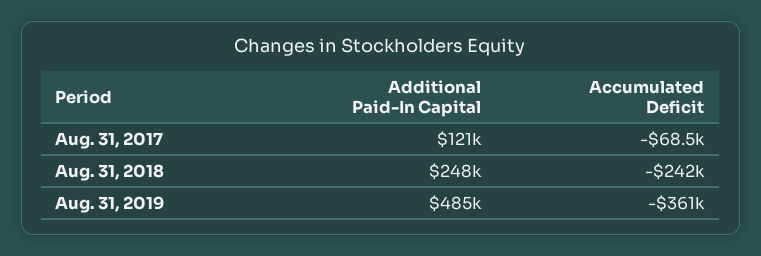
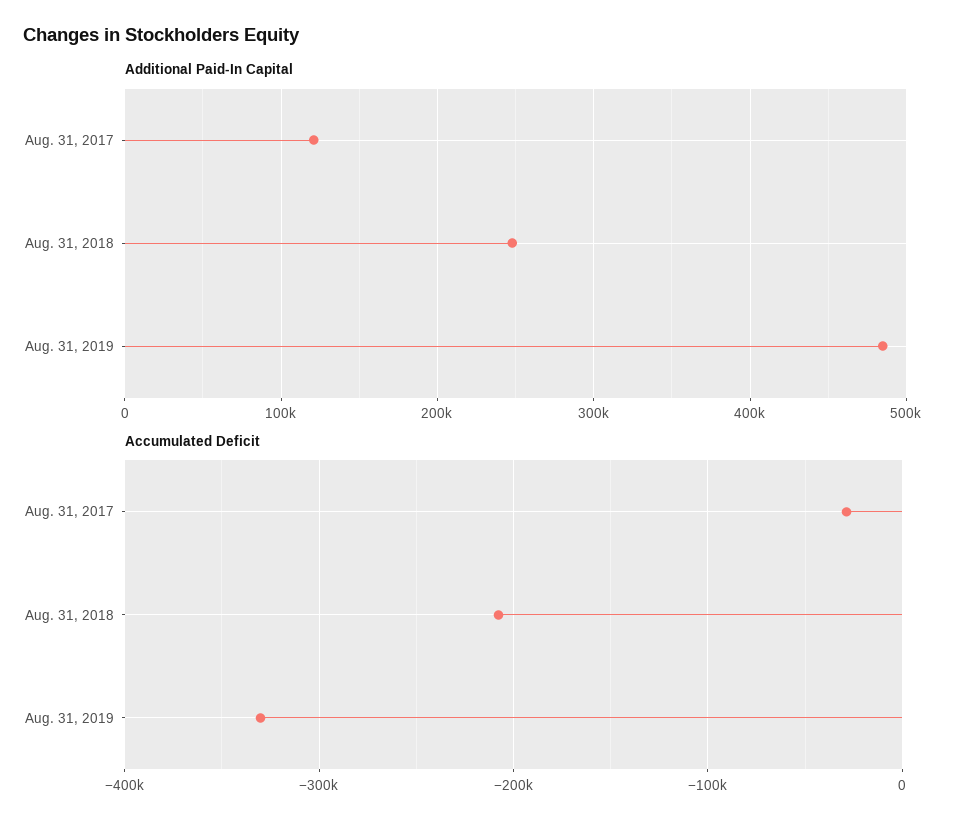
  {
    "Additional Paid-In Capital": {
      "Aug. 31, 2017": 121000,
      "Aug. 31, 2018": 248000,
      "Aug. 31, 2019": 485000
    },
    "Accumulated Deficit": {
-     "Aug. 31, 2017": -68500,
+     "Aug. 31, 2017": -30000,
-     "Aug. 31, 2018": -242000,
+     "Aug. 31, 2018": -210000,
-     "Aug. 31, 2019": -361000
+     "Aug. 31, 2019": -330000
    }
  }

